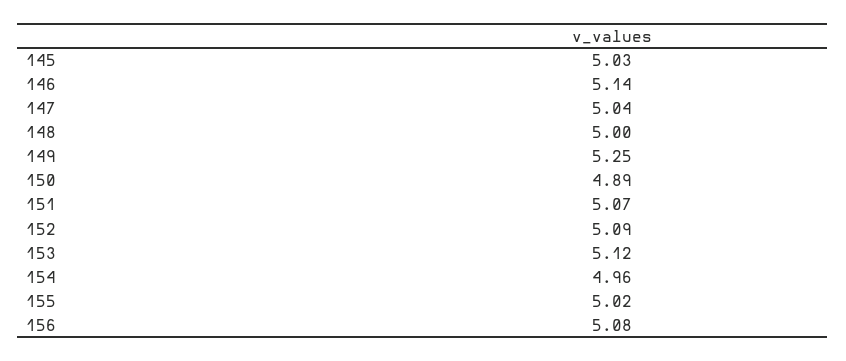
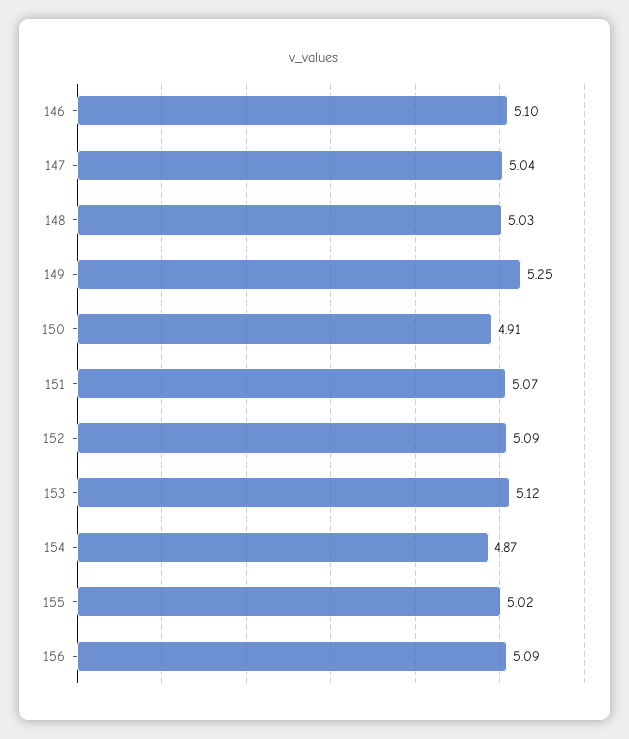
  {
-   "145": 5.03,
-   "146": 5.14,
+   "146": 5.1,
    "147": 5.04,
-   "148": 5,
+   "148": 5.03,
    "149": 5.25,
-   "150": 4.89,
+   "150": 4.91,
    "151": 5.07,
    "152": 5.09,
    "153": 5.12,
-   "154": 4.96,
+   "154": 4.87,
    "155": 5.02,
-   "156": 5.08
+   "156": 5.09
  }

